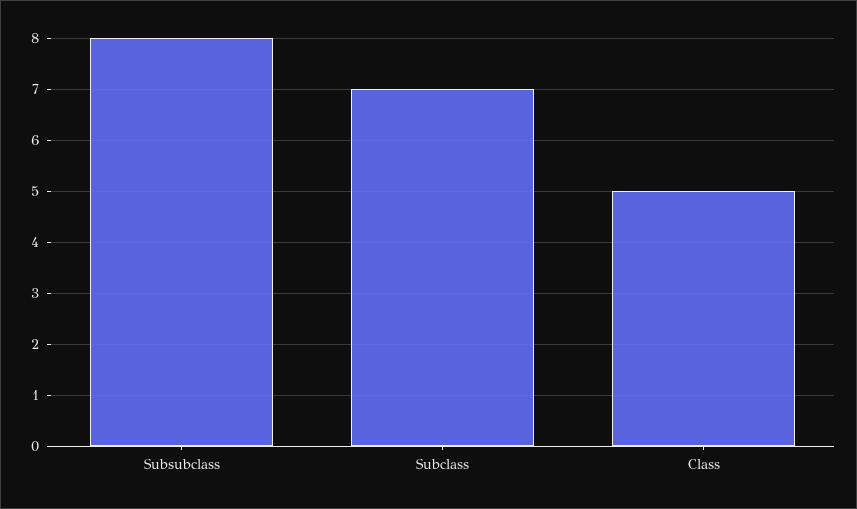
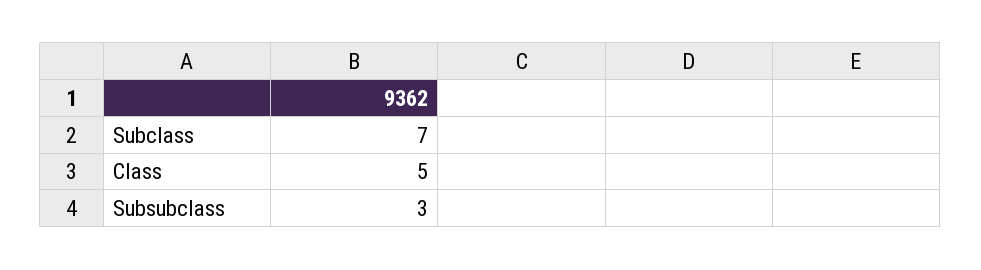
  {
-   "Subsubclass": 8,
+   "Subsubclass": 3,
    "Subclass": 7,
    "Class": 5
  }

